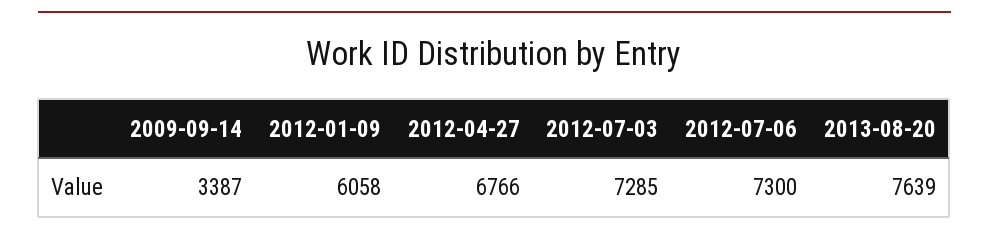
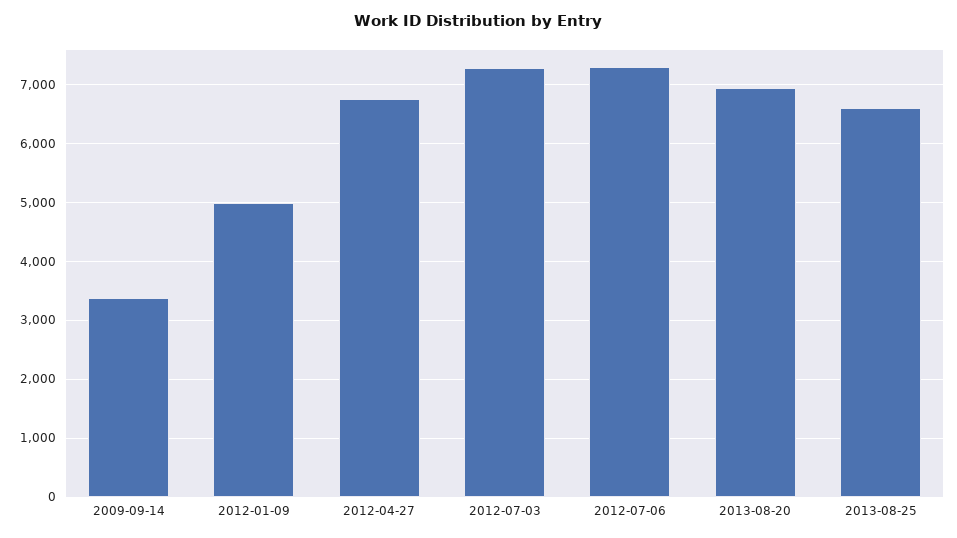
  {
    "2009-09-14": 3387,
-   "2012-01-09": 6058,
+   "2012-01-09": 5000,
    "2012-04-27": 6766,
    "2012-07-03": 7285,
    "2012-07-06": 7300,
-   "2013-08-20": 7639
+   "2013-08-20": 7000,
+   "2013-08-25": 6600
  }

